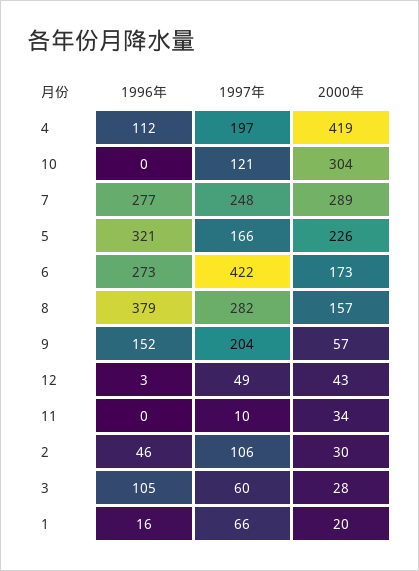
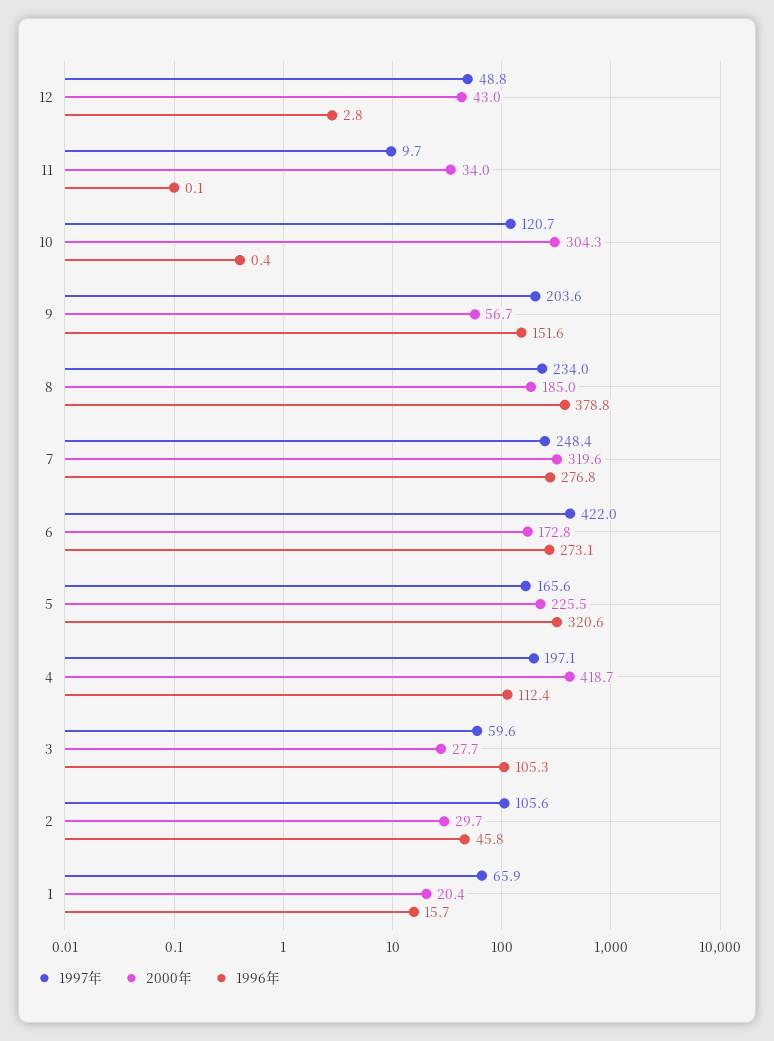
  {
    "1996年": {
      "4": 112.4,
      "10": 0.4,
      "7": 276.8,
      "5": 320.6,
      "6": 273.1,
      "8": 378.8,
      "9": 151.6,
      "12": 2.8,
      "11": 0.1,
      "2": 45.8,
      "3": 105.3,
      "1": 15.7
    },
    "1997年": {
      "4": 197.1,
      "10": 120.7,
      "7": 248.4,
      "5": 165.6,
      "6": 422,
-     "8": 282,
+     "8": 234,
      "9": 203.6,
      "12": 48.8,
      "11": 9.7,
      "2": 105.6,
      "3": 59.6,
      "1": 65.9
    },
    "2000年": {
      "4": 418.7,
      "10": 304.3,
-     "7": 289,
+     "7": 319.6,
      "5": 225.5,
      "6": 172.8,
-     "8": 157,
+     "8": 185,
      "9": 56.7,
      "12": 43,
      "11": 34,
      "2": 29.7,
      "3": 27.7,
      "1": 20.4
    }
  }

